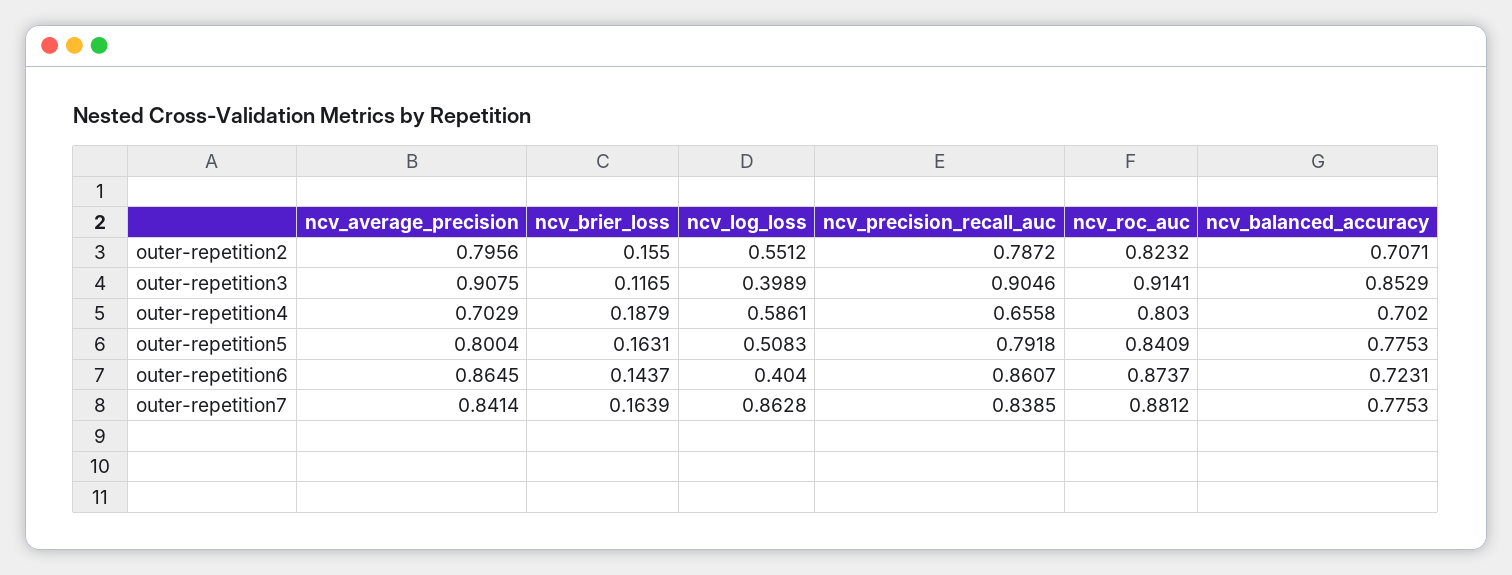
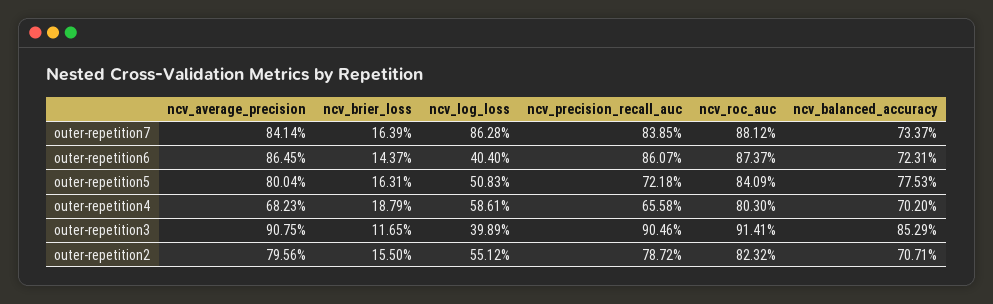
  {
    "ncv_average_precision": {
      "outer-repetition2": 0.7956,
      "outer-repetition3": 0.9075,
-     "outer-repetition4": 0.7029,
+     "outer-repetition4": 0.6823,
      "outer-repetition5": 0.8004,
      "outer-repetition6": 0.8645,
      "outer-repetition7": 0.8414
    },
    "ncv_brier_loss": {
      "outer-repetition2": 0.155,
      "outer-repetition3": 0.1165,
      "outer-repetition4": 0.1879,
      "outer-repetition5": 0.1631,
      "outer-repetition6": 0.1437,
      "outer-repetition7": 0.1639
    },
    "ncv_log_loss": {
      "outer-repetition2": 0.5512,
      "outer-repetition3": 0.3989,
      "outer-repetition4": 0.5861,
      "outer-repetition5": 0.5083,
      "outer-repetition6": 0.404,
      "outer-repetition7": 0.8628
    },
    "ncv_precision_recall_auc": {
      "outer-repetition2": 0.7872,
      "outer-repetition3": 0.9046,
      "outer-repetition4": 0.6558,
-     "outer-repetition5": 0.7918,
+     "outer-repetition5": 0.7218,
      "outer-repetition6": 0.8607,
      "outer-repetition7": 0.8385
    },
    "ncv_roc_auc": {
      "outer-repetition2": 0.8232,
      "outer-repetition3": 0.9141,
      "outer-repetition4": 0.803,
      "outer-repetition5": 0.8409,
      "outer-repetition6": 0.8737,
      "outer-repetition7": 0.8812
    },
    "ncv_balanced_accuracy": {
      "outer-repetition2": 0.7071,
      "outer-repetition3": 0.8529,
      "outer-repetition4": 0.702,
      "outer-repetition5": 0.7753,
      "outer-repetition6": 0.7231,
-     "outer-repetition7": 0.7753
+     "outer-repetition7": 0.7337
    }
  }

